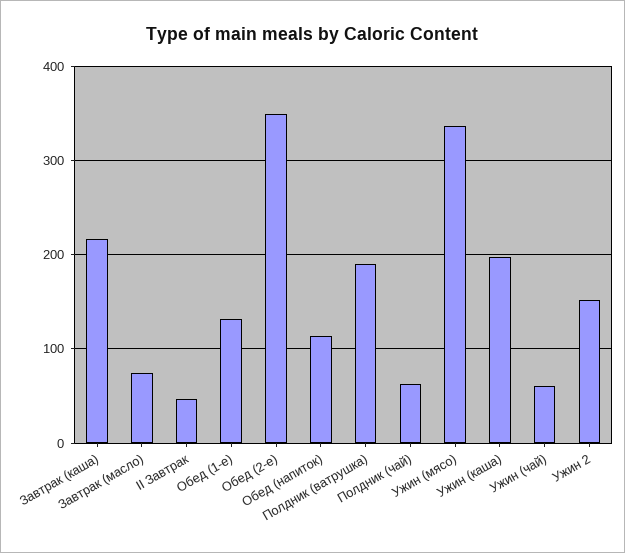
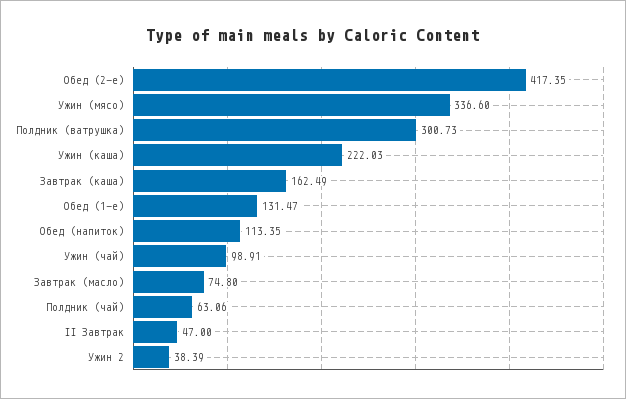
  {
-   "Завтрак (каша)": 220,
+   "Завтрак (каша)": 162.49,
    "Завтрак (масло)": 74.8,
    "II Завтрак": 47,
    "Обед (1-е)": 131.47,
-   "Обед (2-е)": 350,
+   "Обед (2-е)": 417.35,
    "Обед (напиток)": 113.35,
-   "Полдник (ватрушка)": 190,
+   "Полдник (ватрушка)": 300.73,
    "Полдник (чай)": 63.06,
    "Ужин (мясо)": 336.6,
-   "Ужин (каша)": 200,
+   "Ужин (каша)": 222.03,
-   "Ужин (чай)": 60,
+   "Ужин (чай)": 98.91,
-   "Ужин 2": 150
+   "Ужин 2": 38.39
  }

